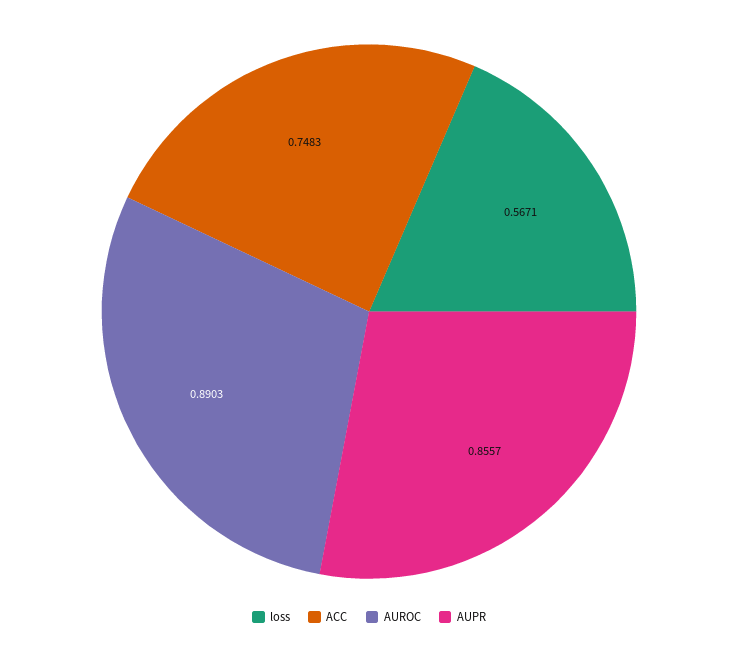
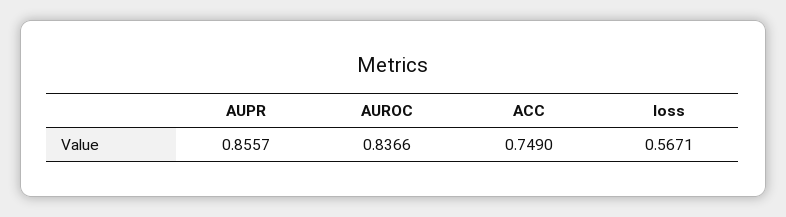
  {
    "loss": 0.5671,
-   "ACC": 0.7483,
+   "ACC": 0.749,
-   "AUROC": 0.8903,
+   "AUROC": 0.8366,
    "AUPR": 0.8557
  }

